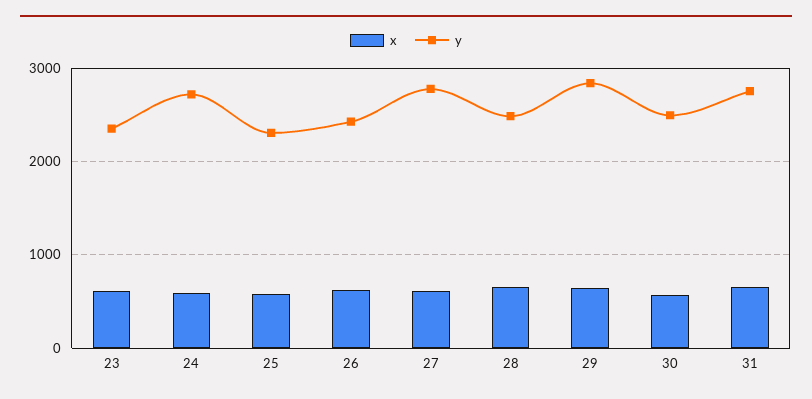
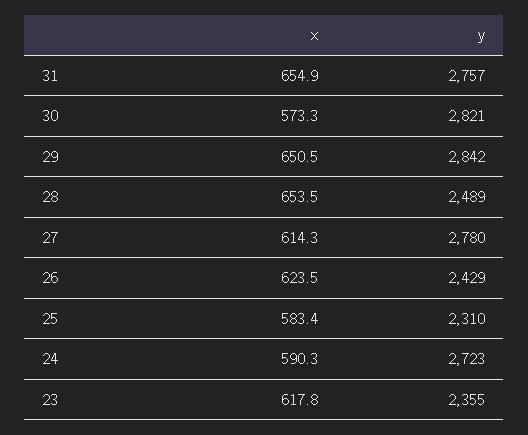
  {
    "x": {
      "23": 617.8,
      "24": 590.3,
      "25": 583.4,
      "26": 623.5,
      "27": 614.3,
      "28": 653.5,
      "29": 650.5,
      "30": 573.3,
      "31": 654.9
    },
    "y": {
      "23": 2355,
      "24": 2723,
      "25": 2310,
      "26": 2429,
      "27": 2780,
      "28": 2489,
      "29": 2842,
-     "30": 2500,
+     "30": 2821,
      "31": 2757
    }
  }

